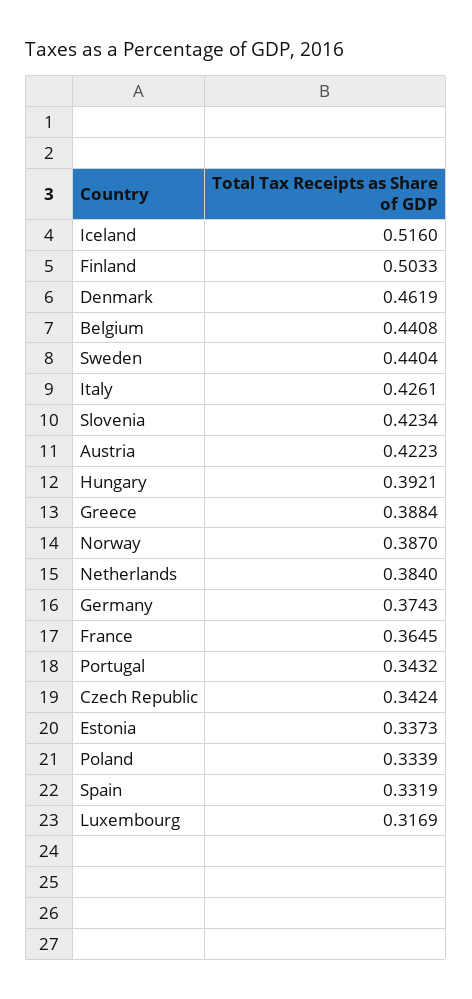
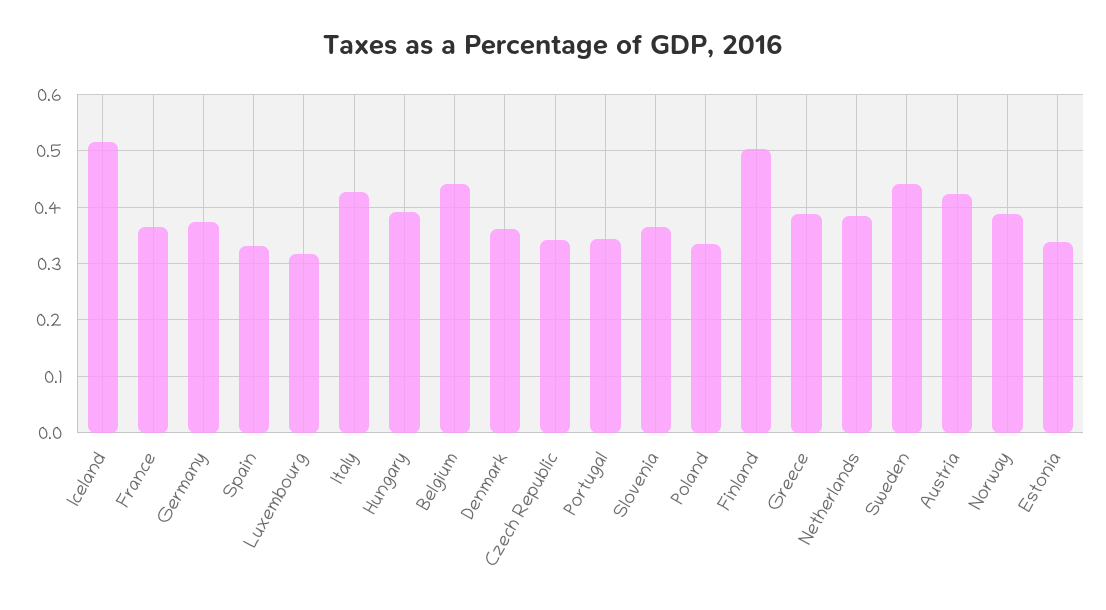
  {
    "Iceland": 0.516,
    "Finland": 0.5033,
-   "Denmark": 0.4619,
+   "Denmark": 0.36,
    "Belgium": 0.4408,
    "Sweden": 0.4404,
    "Italy": 0.4261,
-   "Slovenia": 0.4234,
+   "Slovenia": 0.36,
    "Austria": 0.4223,
    "Hungary": 0.3921,
    "Greece": 0.3884,
    "Norway": 0.387,
    "Netherlands": 0.384,
    "Germany": 0.3743,
    "France": 0.3645,
    "Portugal": 0.3432,
    "Czech Republic": 0.3424,
    "Estonia": 0.3373,
    "Poland": 0.3339,
    "Spain": 0.3319,
    "Luxembourg": 0.3169
  }

